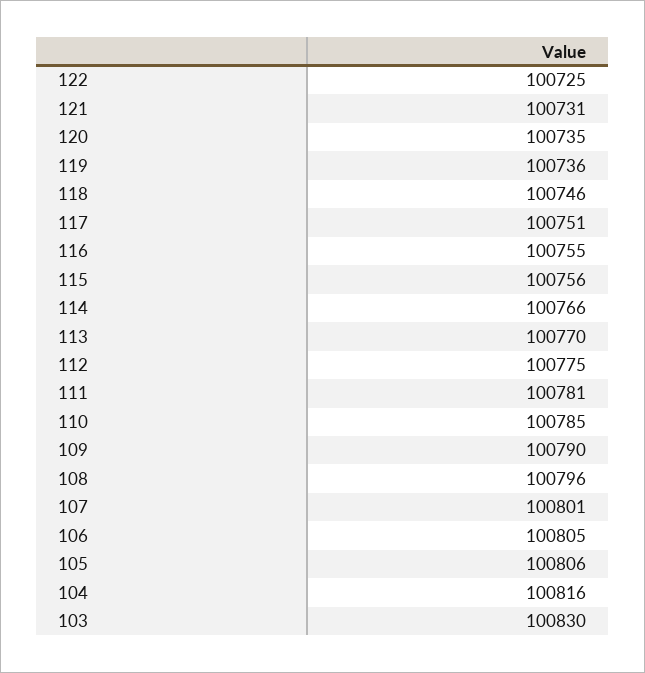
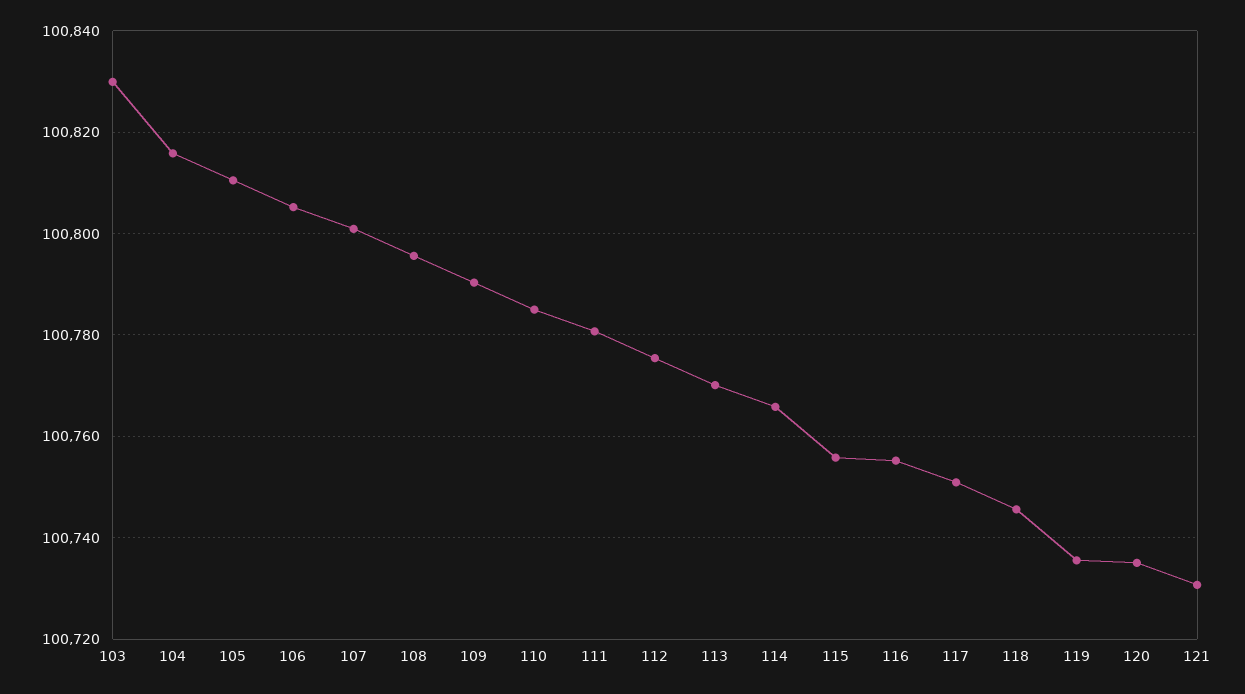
  {
-   "122": 100725,
    "121": 100731,
    "120": 100735,
    "119": 100736,
    "118": 100746,
    "117": 100751,
    "116": 100755,
    "115": 100756,
    "114": 100766,
    "113": 100770,
    "112": 100775,
    "111": 100781,
    "110": 100785,
    "109": 100790,
    "108": 100796,
    "107": 100801,
    "106": 100805,
-   "105": 100806,
+   "105": 100810,
    "104": 100816,
    "103": 100830
  }

